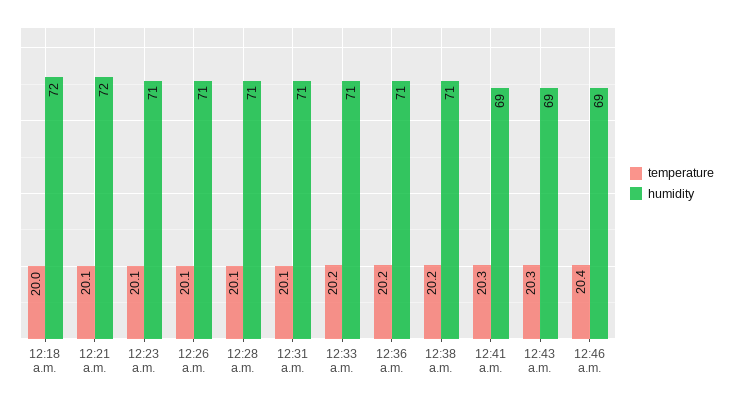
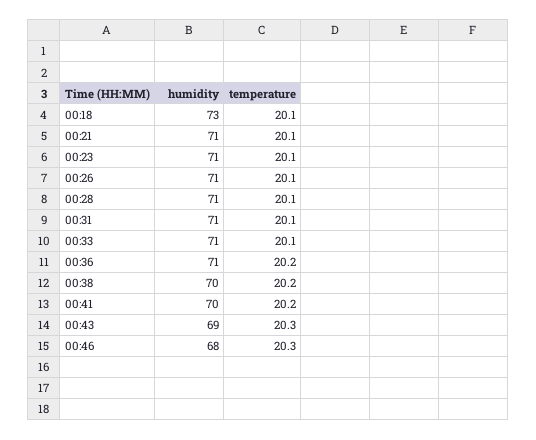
  {
    "temperature": {
-     "12:18 a.m.": 20,
+     "12:18 a.m.": 20.1,
      "12:21 a.m.": 20.1,
      "12:23 a.m.": 20.1,
      "12:26 a.m.": 20.1,
      "12:28 a.m.": 20.1,
      "12:31 a.m.": 20.1,
-     "12:33 a.m.": 20.2,
+     "12:33 a.m.": 20.1,
      "12:36 a.m.": 20.2,
      "12:38 a.m.": 20.2,
-     "12:41 a.m.": 20.3,
+     "12:41 a.m.": 20.2,
      "12:43 a.m.": 20.3,
-     "12:46 a.m.": 20.4
+     "12:46 a.m.": 20.3
    },
    "humidity": {
-     "12:18 a.m.": 72,
+     "12:18 a.m.": 73,
-     "12:21 a.m.": 72,
+     "12:21 a.m.": 71,
      "12:23 a.m.": 71,
      "12:26 a.m.": 71,
      "12:28 a.m.": 71,
      "12:31 a.m.": 71,
      "12:33 a.m.": 71,
      "12:36 a.m.": 71,
-     "12:38 a.m.": 71,
+     "12:38 a.m.": 70,
-     "12:41 a.m.": 69,
+     "12:41 a.m.": 70,
      "12:43 a.m.": 69,
-     "12:46 a.m.": 69
+     "12:46 a.m.": 68
    }
  }

